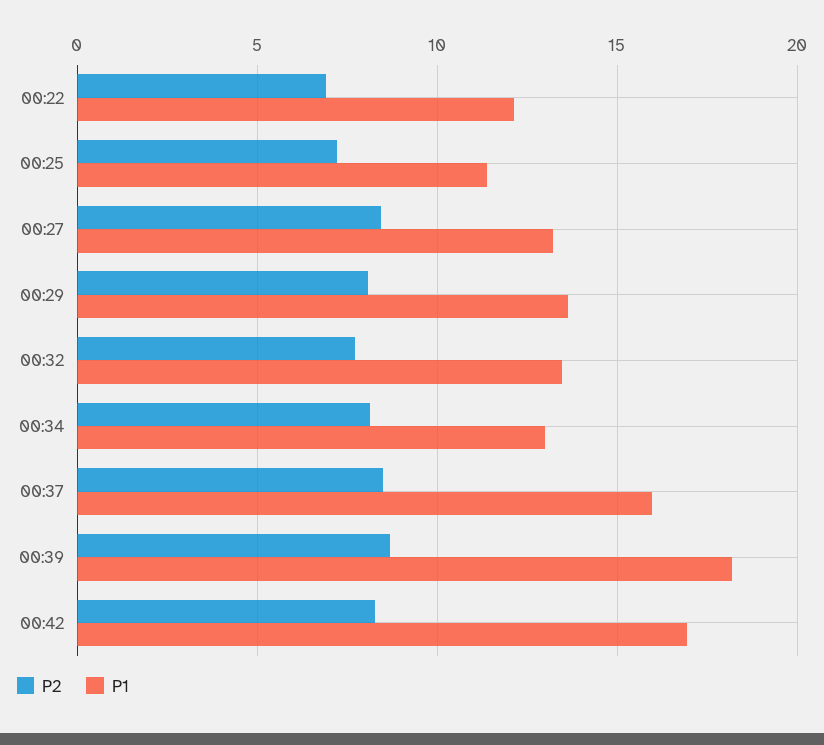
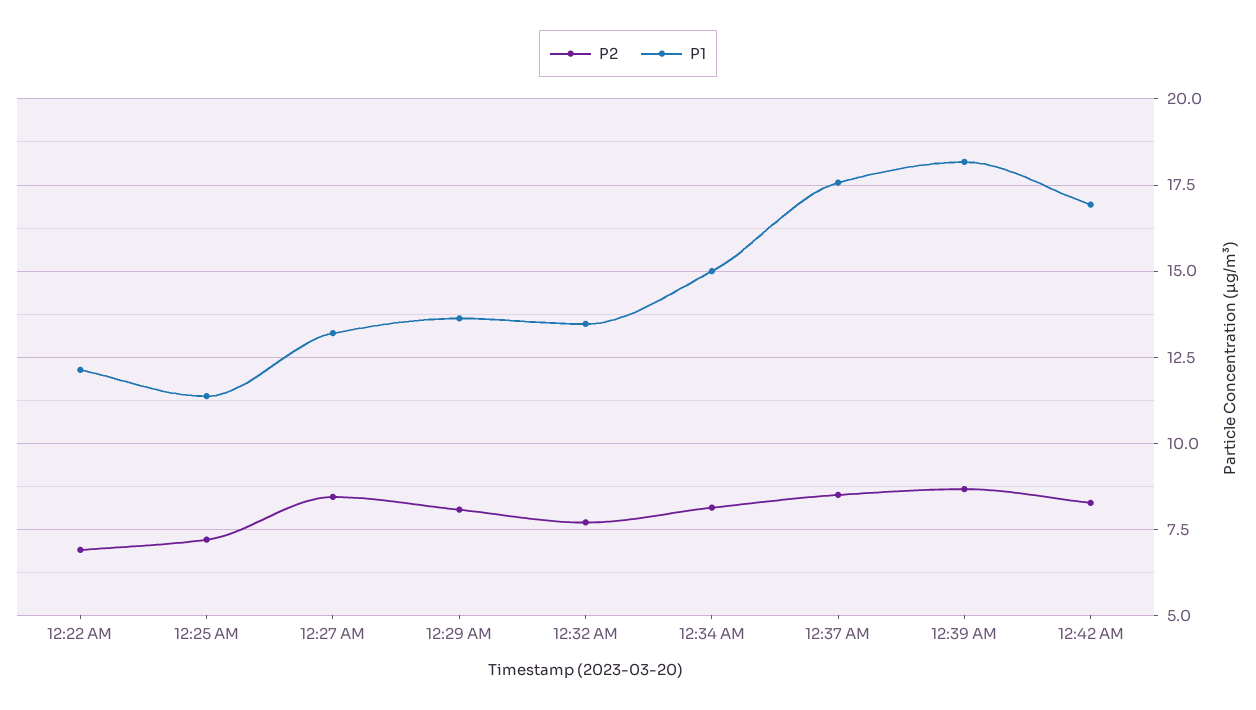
  {
    "P2": {
      "00:22": 7,
      "00:25": 7.25,
      "00:27": 8.5,
      "00:29": 8,
      "00:32": 7.75,
      "00:34": 8.25,
      "00:37": 8.5,
      "00:39": 8.75,
      "00:42": 8.25
    },
    "P1": {
      "00:22": 12.25,
      "00:25": 11.25,
      "00:27": 13.25,
      "00:29": 13.75,
      "00:32": 13.5,
-     "00:34": 13,
+     "00:34": 15,
-     "00:37": 16,
+     "00:37": 17.5,
      "00:39": 18.25,
      "00:42": 17
    }
  }

